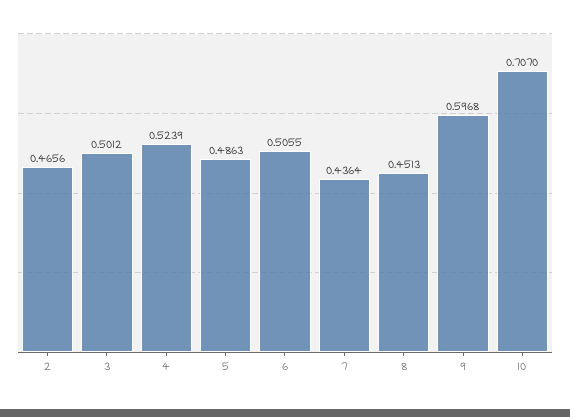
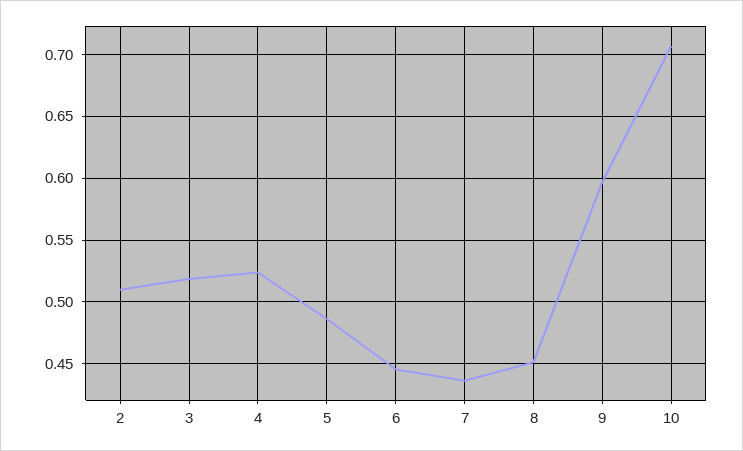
  {
-   "2": 0.4656,
+   "2": 0.51,
-   "3": 0.5012,
+   "3": 0.52,
    "4": 0.5239,
    "5": 0.4863,
-   "6": 0.5055,
+   "6": 0.445,
    "7": 0.4364,
    "8": 0.4513,
    "9": 0.5968,
    "10": 0.707
  }

